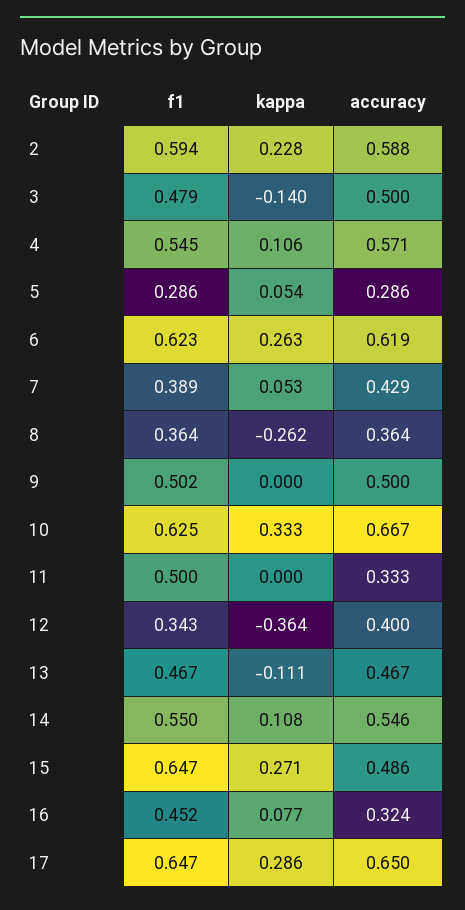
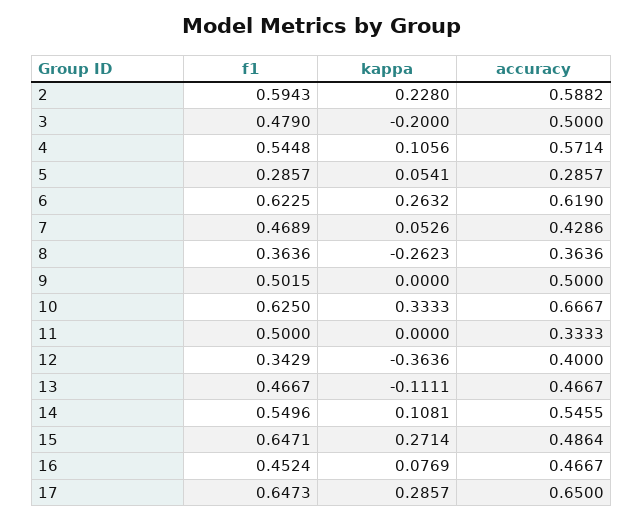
  {
    "f1": {
      "2": 0.5943,
      "3": 0.479,
      "4": 0.5448,
      "5": 0.2857,
      "6": 0.6225,
-     "7": 0.389,
+     "7": 0.4689,
      "8": 0.3636,
      "9": 0.5015,
      "10": 0.625,
      "11": 0.5,
      "12": 0.3429,
      "13": 0.4667,
      "14": 0.5496,
      "15": 0.6471,
      "16": 0.4524,
      "17": 0.6473
    },
    "kappa": {
      "2": 0.228,
-     "3": -0.14,
+     "3": -0.2,
      "4": 0.1056,
      "5": 0.0541,
      "6": 0.2632,
      "7": 0.0526,
      "8": -0.2623,
      "9": 0,
      "10": 0.3333,
      "11": 0,
      "12": -0.3636,
      "13": -0.1111,
      "14": 0.1081,
      "15": 0.2714,
      "16": 0.0769,
      "17": 0.2857
    },
    "accuracy": {
      "2": 0.5882,
      "3": 0.5,
      "4": 0.5714,
      "5": 0.2857,
      "6": 0.619,
      "7": 0.4286,
      "8": 0.3636,
      "9": 0.5,
      "10": 0.6667,
      "11": 0.3333,
      "12": 0.4,
      "13": 0.4667,
      "14": 0.5455,
      "15": 0.4864,
-     "16": 0.324,
+     "16": 0.4667,
      "17": 0.65
    }
  }

